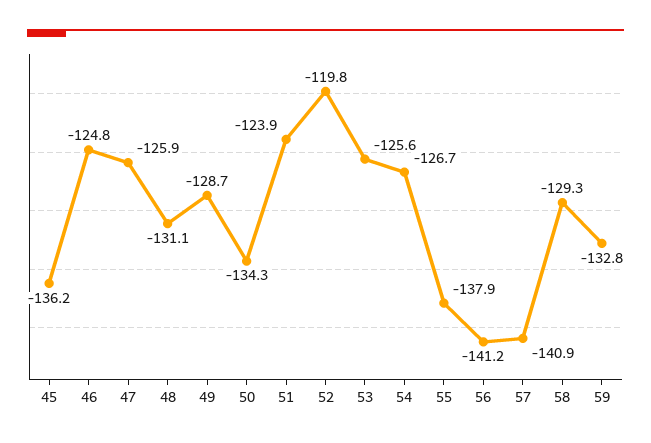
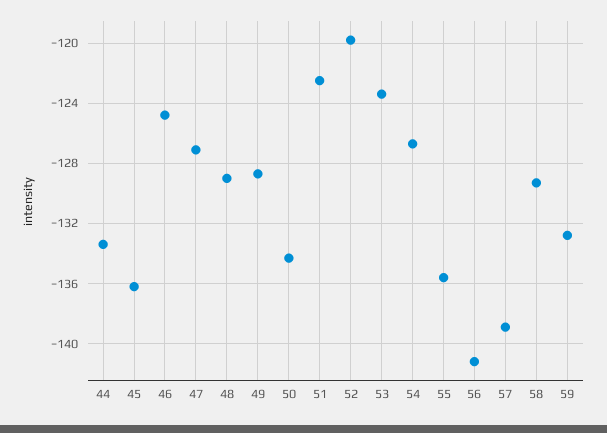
  {
    "45": -136.2,
    "46": -124.8,
-   "47": -125.9,
+   "47": -127,
-   "48": -131.1,
+   "48": -129,
    "49": -128.7,
    "50": -134.3,
-   "51": -123.9,
+   "51": -122.5,
    "52": -119.8,
-   "53": -125.6,
+   "53": -123.5,
    "54": -126.7,
-   "55": -137.9,
+   "55": -135.5,
    "56": -141.2,
-   "57": -140.9,
+   "57": -139,
    "58": -129.3,
-   "59": -132.8
+   "59": -132.8,
+   "44": -133.5
  }

